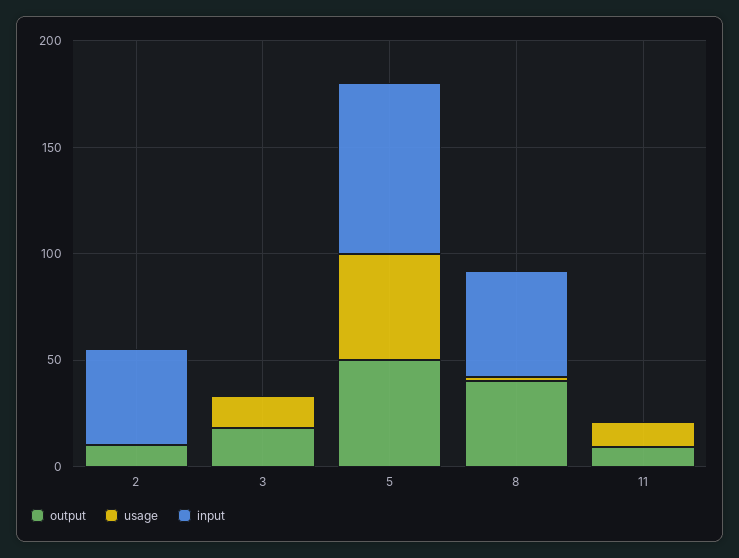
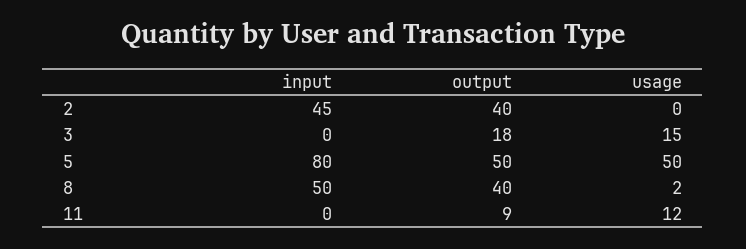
  {
    "output": {
-     "2": 10,
+     "2": 40,
      "3": 18,
      "5": 50,
      "8": 40,
      "11": 9
    },
    "usage": {
      "2": 0,
      "3": 15,
      "5": 50,
      "8": 2,
      "11": 12
    },
    "input": {
      "2": 45,
      "3": 0,
      "5": 80,
      "8": 50,
      "11": 0
    }
  }

